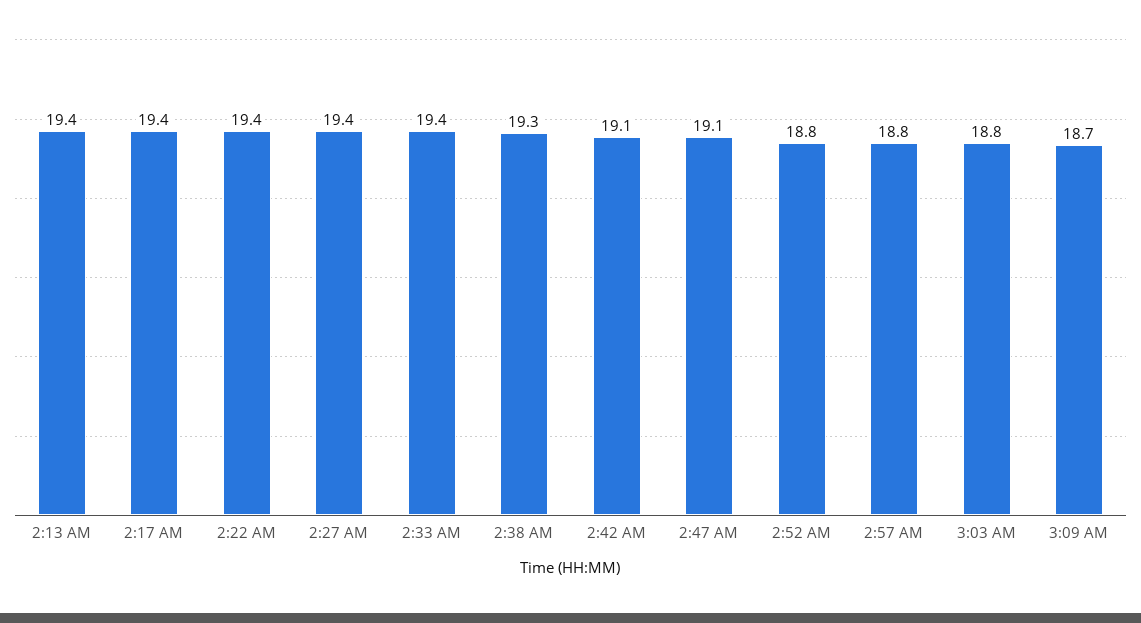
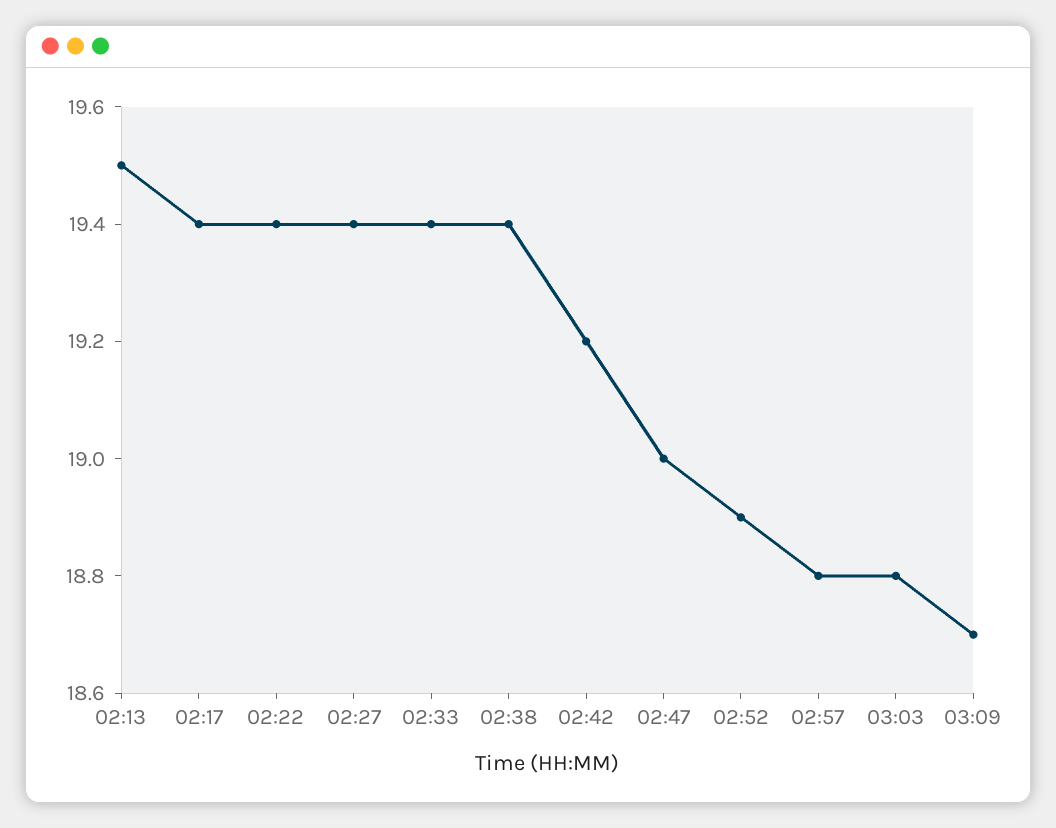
  {
-   "2:13 AM": 19.4,
+   "2:13 AM": 19.5,
    "2:17 AM": 19.4,
    "2:22 AM": 19.4,
    "2:27 AM": 19.4,
    "2:33 AM": 19.4,
-   "2:38 AM": 19.3,
+   "2:38 AM": 19.4,
-   "2:42 AM": 19.1,
+   "2:42 AM": 19.2,
-   "2:47 AM": 19.1,
+   "2:47 AM": 19,
-   "2:52 AM": 18.8,
+   "2:52 AM": 18.9,
    "2:57 AM": 18.8,
    "3:03 AM": 18.8,
    "3:09 AM": 18.7
  }

